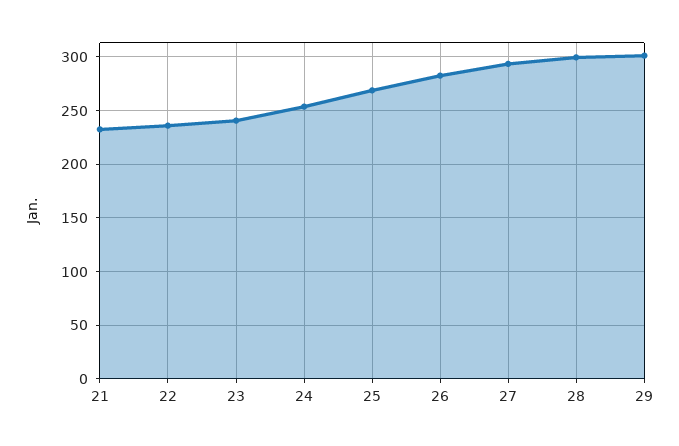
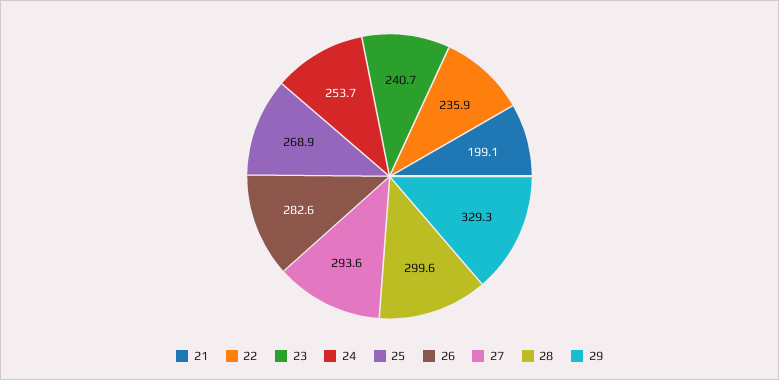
  {
-   "21": 230,
+   "21": 199.1,
    "22": 235.9,
    "23": 240.7,
    "24": 253.7,
    "25": 268.9,
    "26": 282.6,
    "27": 293.6,
    "28": 299.6,
-   "29": 300
+   "29": 329.3
  }

